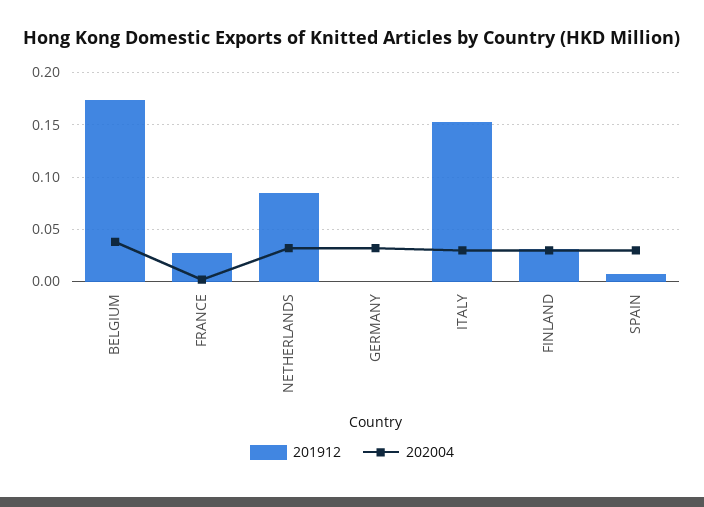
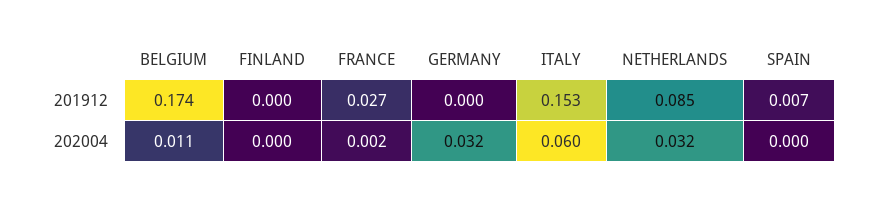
  {
    "201912": {
      "BELGIUM": 0.174,
      "FRANCE": 0.027,
      "NETHERLANDS": 0.085,
      "GERMANY": 0,
      "ITALY": 0.153,
-     "FINLAND": 0.03,
+     "FINLAND": 0,
      "SPAIN": 0.007
    },
    "202004": {
-     "BELGIUM": 0.04,
+     "BELGIUM": 0.011,
      "FRANCE": 0.002,
      "NETHERLANDS": 0.032,
      "GERMANY": 0.032,
-     "ITALY": 0.03,
+     "ITALY": 0.06,
-     "FINLAND": 0.03,
+     "FINLAND": 0,
-     "SPAIN": 0.03
+     "SPAIN": 0
    }
  }

